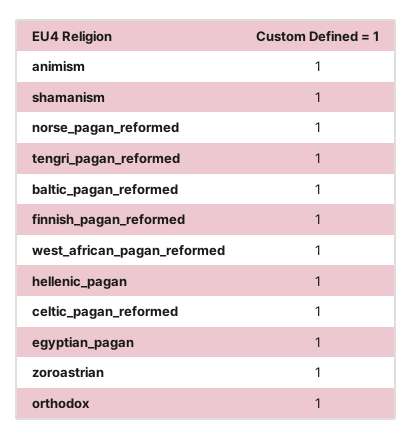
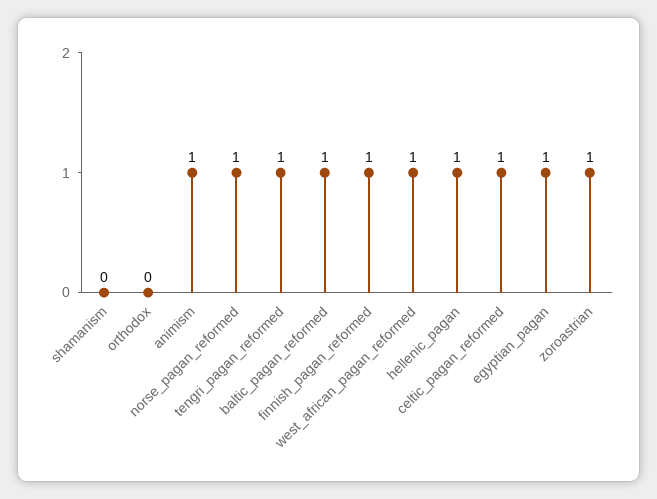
  {
    "animism": 1,
-   "shamanism": 1,
+   "shamanism": 0,
    "norse_pagan_reformed": 1,
    "tengri_pagan_reformed": 1,
    "baltic_pagan_reformed": 1,
    "finnish_pagan_reformed": 1,
    "west_african_pagan_reformed": 1,
    "hellenic_pagan": 1,
    "celtic_pagan_reformed": 1,
    "egyptian_pagan": 1,
    "zoroastrian": 1,
-   "orthodox": 1
+   "orthodox": 0
  }

